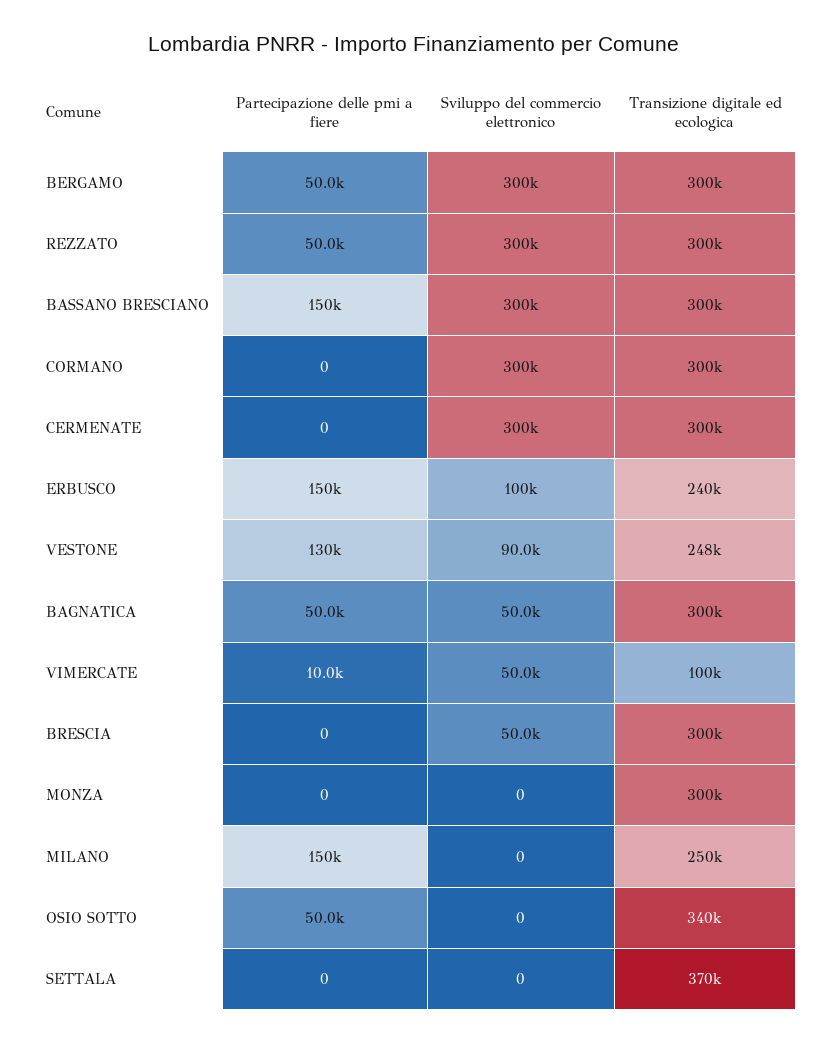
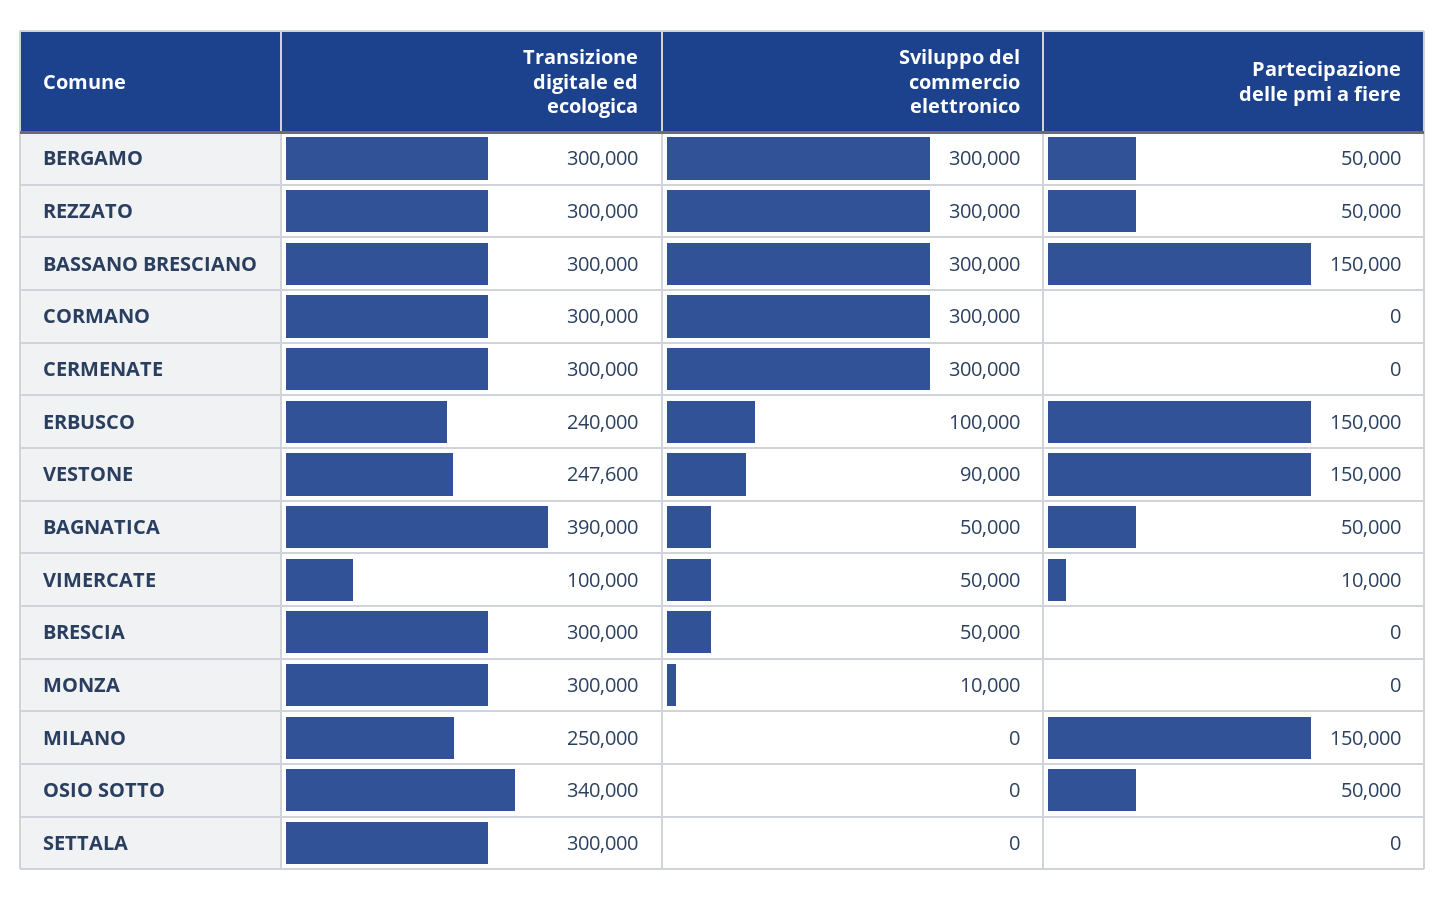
  {
    "Partecipazione delle pmi a fiere": {
      "BERGAMO": 50000,
      "REZZATO": 50000,
      "BASSANO BRESCIANO": 150000,
      "CORMANO": 0,
      "CERMENATE": 0,
      "ERBUSCO": 150000,
-     "VESTONE": 130000,
+     "VESTONE": 150000,
      "BAGNATICA": 50000,
      "VIMERCATE": 10000,
      "BRESCIA": 0,
      "MONZA": 0,
      "MILANO": 150000,
      "OSIO SOTTO": 50000,
      "SETTALA": 0
    },
    "Sviluppo del commercio elettronico": {
      "BERGAMO": 300000,
      "REZZATO": 300000,
      "BASSANO BRESCIANO": 300000,
      "CORMANO": 300000,
      "CERMENATE": 300000,
      "ERBUSCO": 100000,
      "VESTONE": 90000,
      "BAGNATICA": 50000,
      "VIMERCATE": 50000,
      "BRESCIA": 50000,
-     "MONZA": 0,
+     "MONZA": 10000,
      "MILANO": 0,
      "OSIO SOTTO": 0,
      "SETTALA": 0
    },
    "Transizione digitale ed ecologica": {
      "BERGAMO": 300000,
      "REZZATO": 300000,
      "BASSANO BRESCIANO": 300000,
      "CORMANO": 300000,
      "CERMENATE": 300000,
      "ERBUSCO": 240000,
      "VESTONE": 247600,
-     "BAGNATICA": 300000,
+     "BAGNATICA": 390000,
      "VIMERCATE": 100000,
      "BRESCIA": 300000,
      "MONZA": 300000,
      "MILANO": 250000,
      "OSIO SOTTO": 340000,
-     "SETTALA": 370000
+     "SETTALA": 300000
    }
  }

